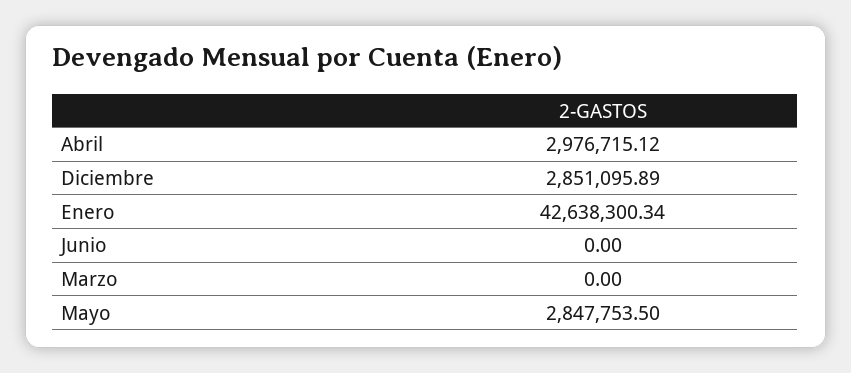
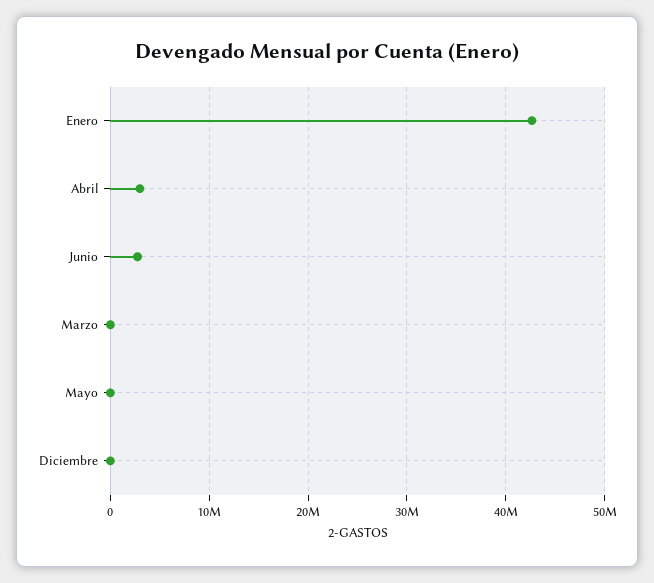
  {
    "Abril": 2976715.12,
-   "Diciembre": 2851095.89,
+   "Diciembre": 0,
    "Enero": 42638300.34,
-   "Junio": 0,
+   "Junio": 3000000,
    "Marzo": 0,
-   "Mayo": 2847753.5
+   "Mayo": 0
  }

